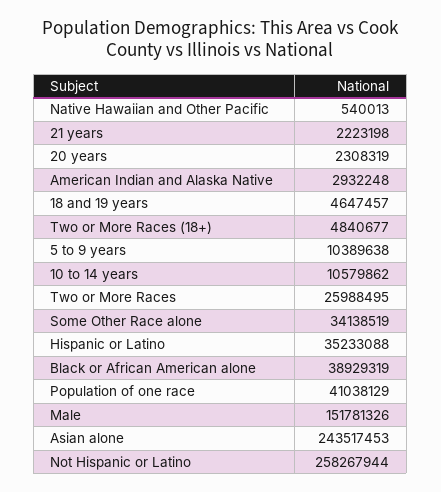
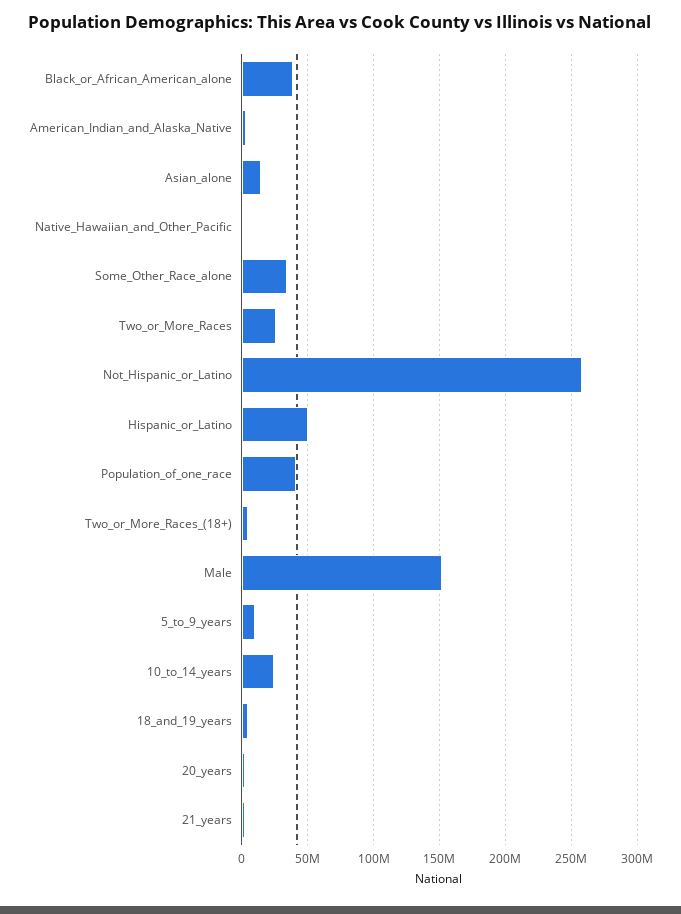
  {
    "Native Hawaiian and Other Pacific": 540013,
    "21 years": 2223198,
    "20 years": 2308319,
    "American Indian and Alaska Native": 2932248,
    "18 and 19 years": 4647457,
    "Two or More Races (18+)": 4840677,
    "5 to 9 years": 10389638,
-   "10 to 14 years": 10579862,
+   "10 to 14 years": 25000000,
    "Two or More Races": 25988495,
    "Some Other Race alone": 34138519,
-   "Hispanic or Latino": 35233088,
+   "Hispanic or Latino": 50000000,
    "Black or African American alone": 38929319,
    "Population of one race": 41038129,
    "Male": 151781326,
-   "Asian alone": 243517453,
+   "Asian alone": 15000000,
    "Not Hispanic or Latino": 258267944
  }

